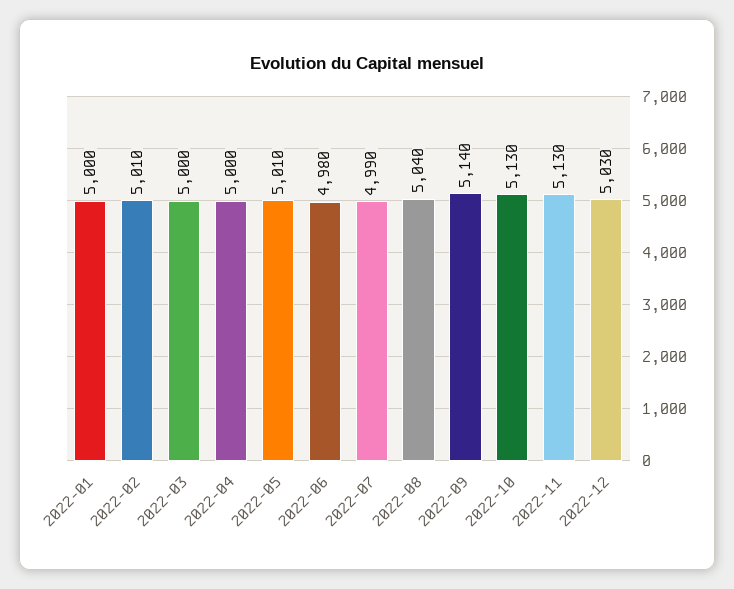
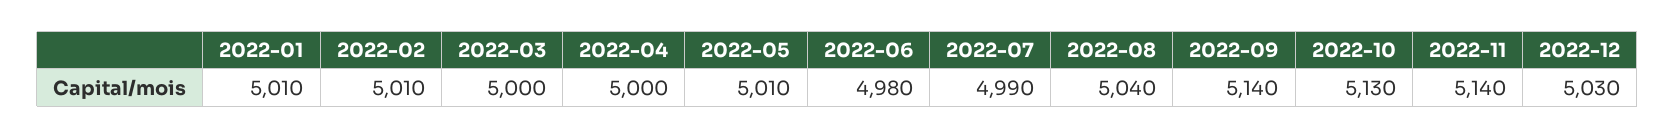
  {
-   "2022-01": 5000,
+   "2022-01": 5010,
    "2022-02": 5010,
    "2022-03": 5000,
    "2022-04": 5000,
    "2022-05": 5010,
    "2022-06": 4980,
    "2022-07": 4990,
    "2022-08": 5040,
    "2022-09": 5140,
    "2022-10": 5130,
-   "2022-11": 5130,
+   "2022-11": 5140,
    "2022-12": 5030
  }

